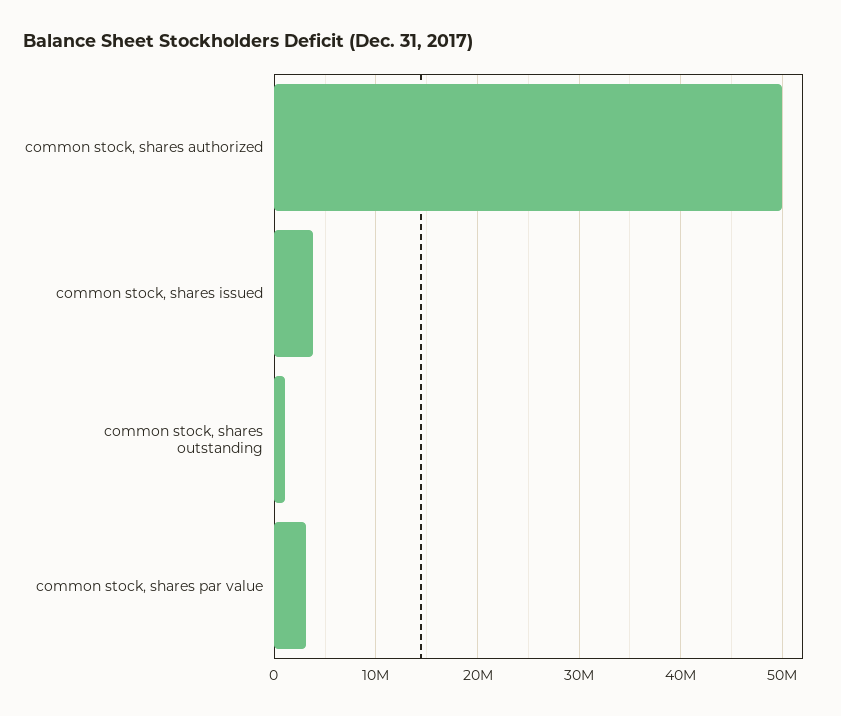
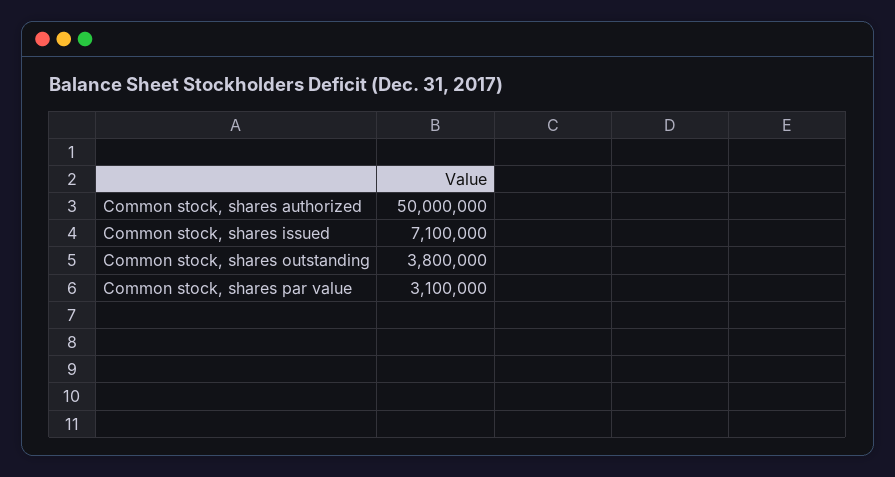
  {
    "common stock, shares authorized": 50000000,
-   "common stock, shares issued": 4000000,
+   "common stock, shares issued": 7100000,
-   "common stock, shares outstanding": 1000000,
+   "common stock, shares outstanding": 3800000,
    "common stock, shares par value": 3100000
  }

